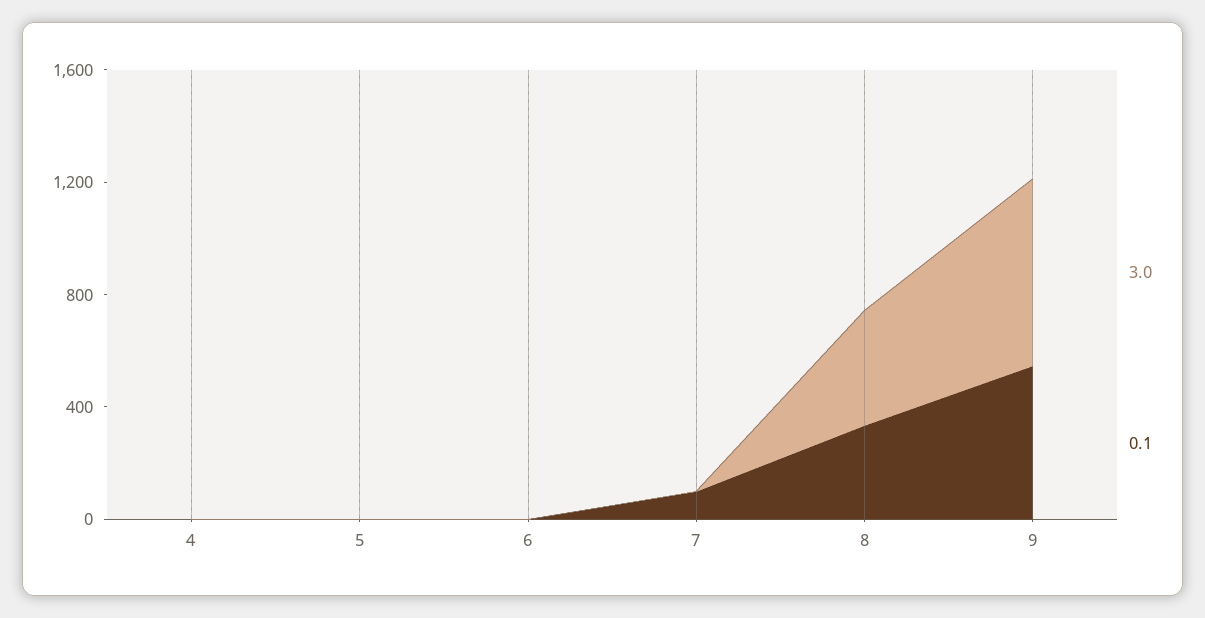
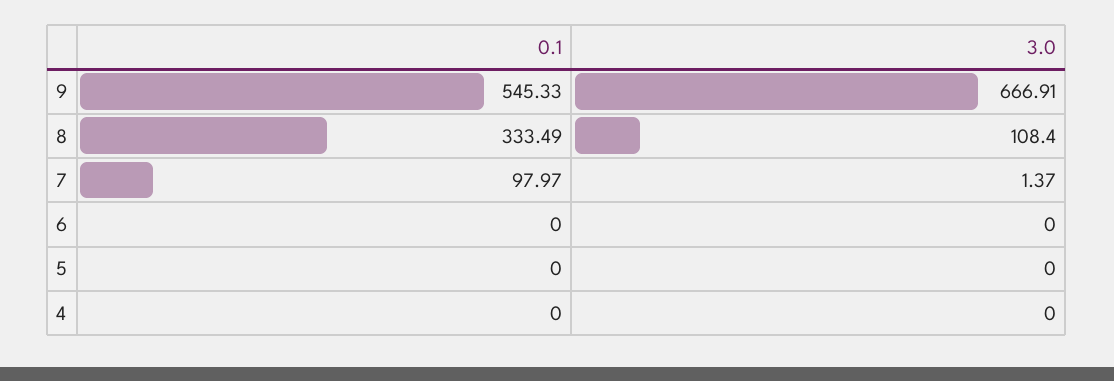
  {
    "3.0": {
      "4": 0,
      "5": 0,
      "6": 0,
      "7": 1.37,
-     "8": 400,
+     "8": 108.4,
      "9": 666.91
    },
    "0.1": {
      "4": 0,
      "5": 0,
      "6": 0,
      "7": 97.97,
      "8": 333.49,
      "9": 545.33
    }
  }

